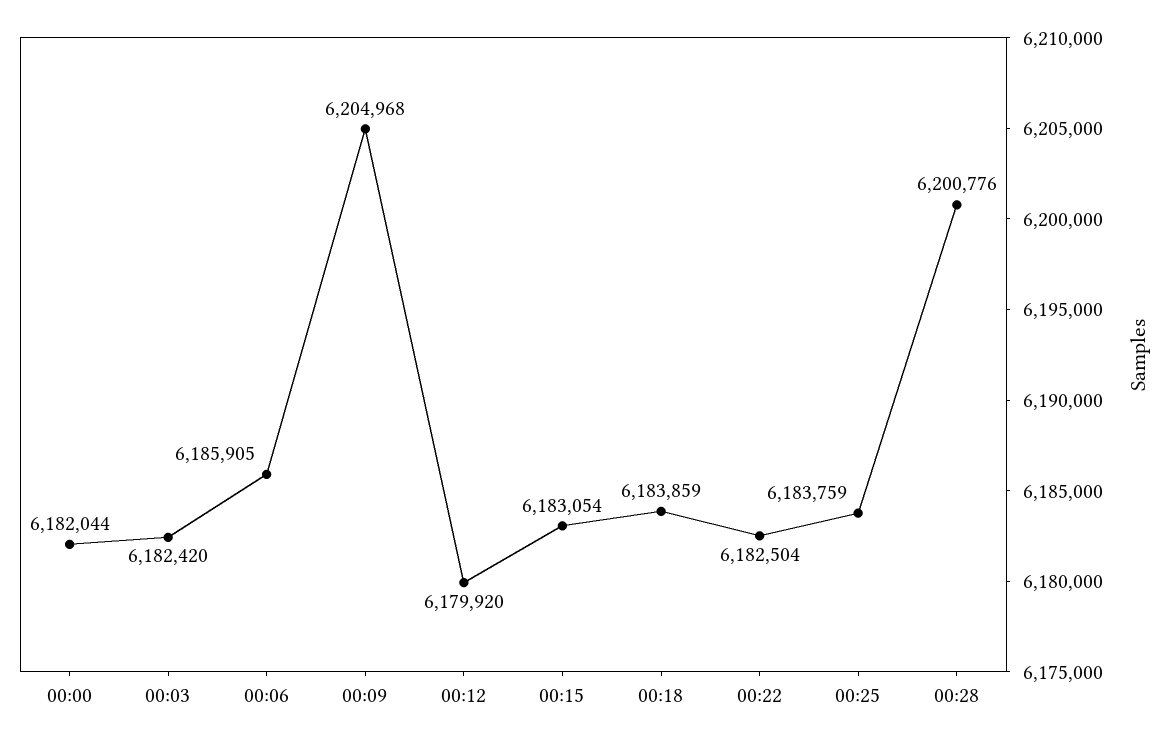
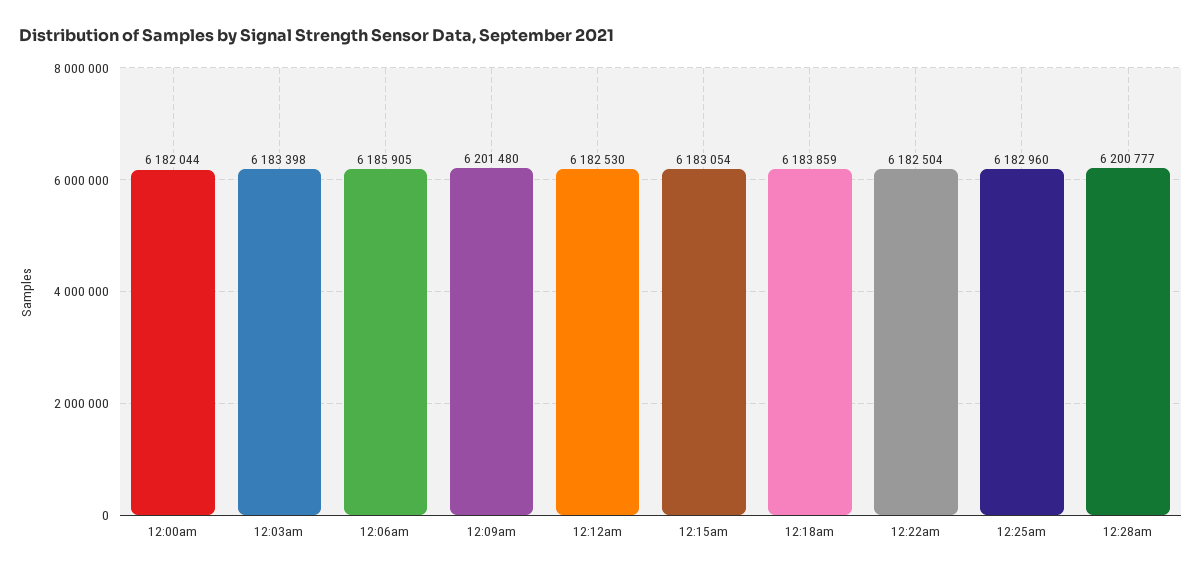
  {
    "00:00": 6182044,
-   "00:03": 6182420,
+   "00:03": 6183398,
    "00:06": 6185905,
-   "00:09": 6204968,
+   "00:09": 6201480,
-   "00:12": 6179920,
+   "00:12": 6182530,
    "00:15": 6183054,
    "00:18": 6183859,
    "00:22": 6182504,
-   "00:25": 6183759,
+   "00:25": 6182960,
-   "00:28": 6200776
+   "00:28": 6200777
  }

